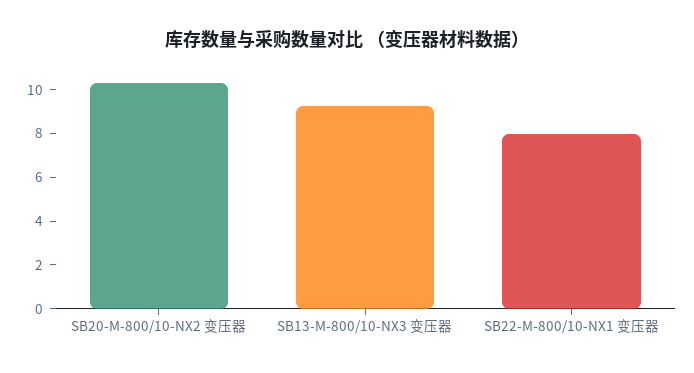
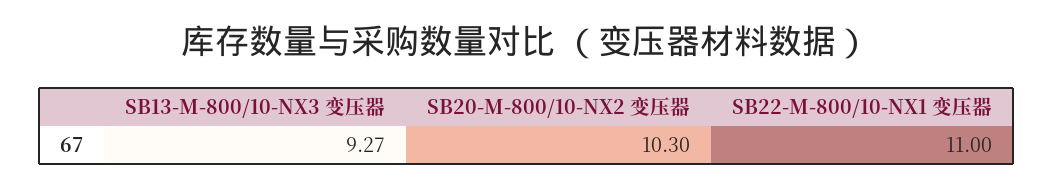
  {
    "SB20-M-800/10-NX2 变压器": 10.3,
    "SB13-M-800/10-NX3 变压器": 9.27,
-   "SB22-M-800/10-NX1 变压器": 8
+   "SB22-M-800/10-NX1 变压器": 11
  }

